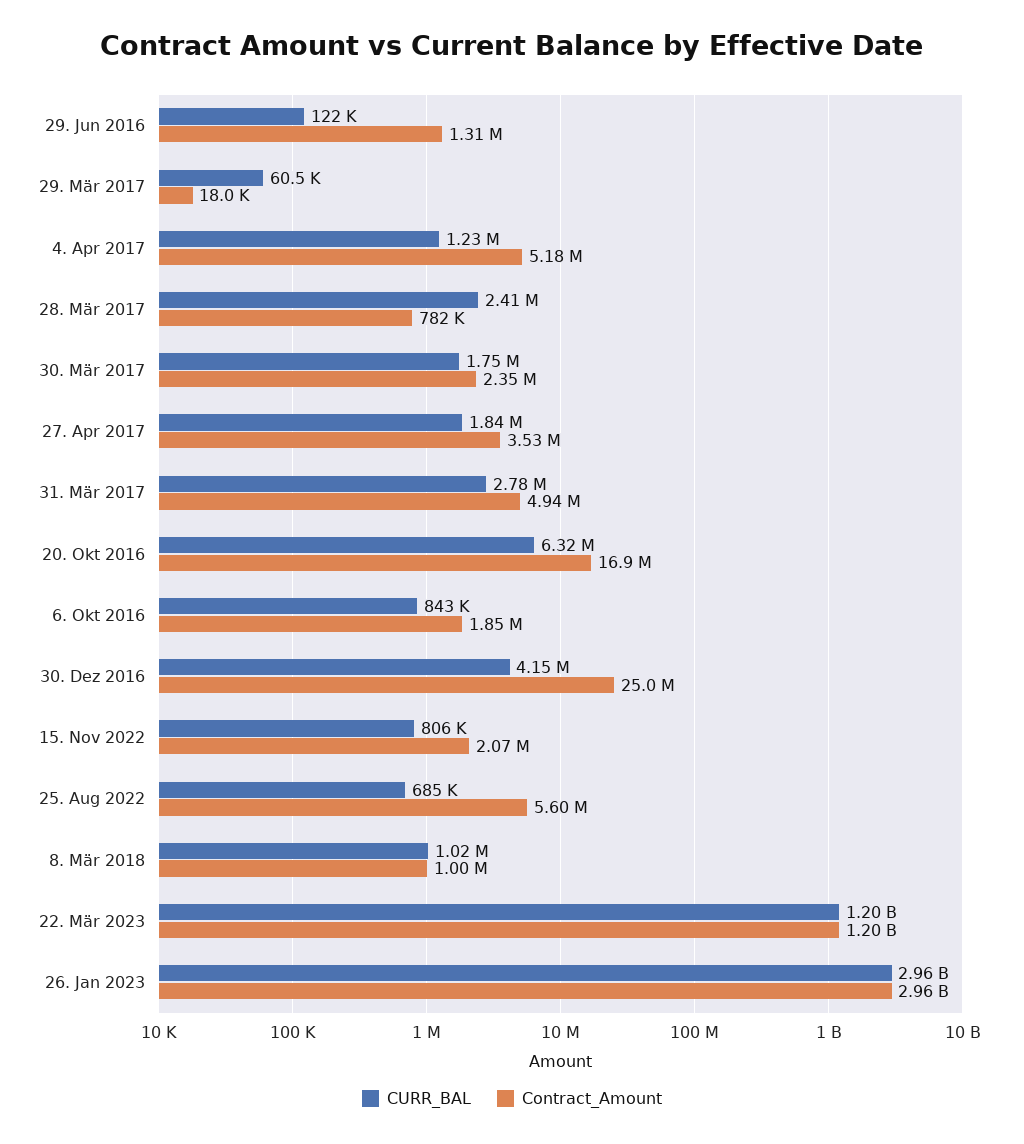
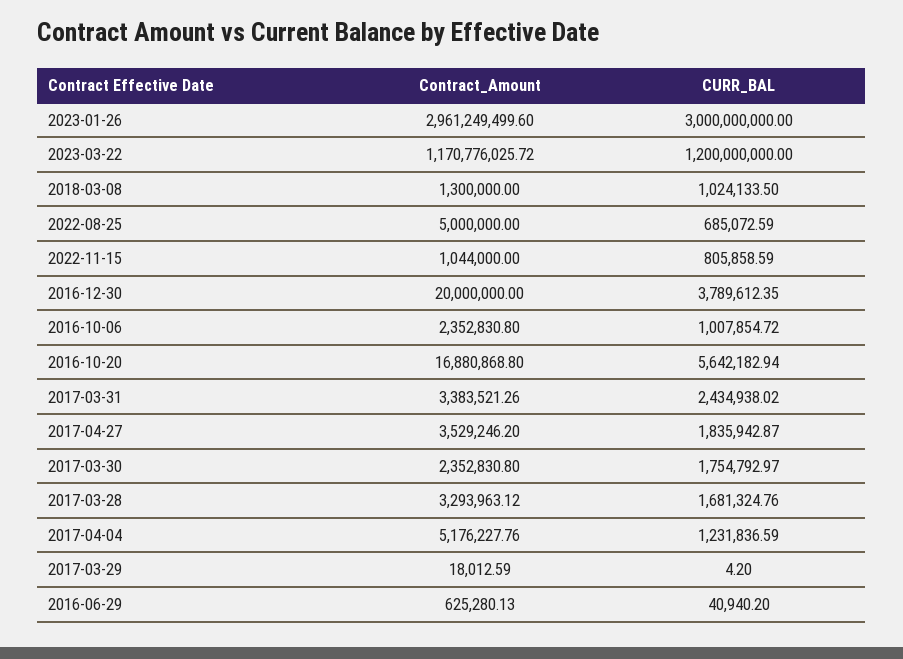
  {
    "CURR_BAL": {
-     "29. Jun 2016": 122000,
+     "29. Jun 2016": 40940.2,
-     "29. Mär 2017": 60500,
+     "29. Mär 2017": 4.2,
      "4. Apr 2017": 1231836.59,
-     "28. Mär 2017": 2410000,
+     "28. Mär 2017": 1681324.76,
      "30. Mär 2017": 1754792.97,
      "27. Apr 2017": 1835942.87,
-     "31. Mär 2017": 2780000,
+     "31. Mär 2017": 2434938.02,
-     "20. Okt 2016": 6320000,
+     "20. Okt 2016": 5642182.94,
-     "6. Okt 2016": 843000,
+     "6. Okt 2016": 1007854.72,
-     "30. Dez 2016": 4150000,
+     "30. Dez 2016": 3789612.35,
      "15. Nov 2022": 805858.59,
      "25. Aug 2022": 685072.59,
      "8. Mär 2018": 1024133.5,
      "22. Mär 2023": 1200000000,
-     "26. Jan 2023": 2960000000
+     "26. Jan 2023": 3000000000
    },
    "Contract_Amount": {
-     "29. Jun 2016": 1310000,
+     "29. Jun 2016": 625280.13,
      "29. Mär 2017": 18012.59,
      "4. Apr 2017": 5176227.76,
-     "28. Mär 2017": 782000,
+     "28. Mär 2017": 3293963.12,
      "30. Mär 2017": 2352830.8,
      "27. Apr 2017": 3529246.2,
-     "31. Mär 2017": 4940000,
+     "31. Mär 2017": 3383521.26,
      "20. Okt 2016": 16880868.8,
-     "6. Okt 2016": 1850000,
+     "6. Okt 2016": 2352830.8,
-     "30. Dez 2016": 25000000,
+     "30. Dez 2016": 20000000,
-     "15. Nov 2022": 2070000,
+     "15. Nov 2022": 1044000,
-     "25. Aug 2022": 5600000,
+     "25. Aug 2022": 5000000,
-     "8. Mär 2018": 1000000,
+     "8. Mär 2018": 1300000,
-     "22. Mär 2023": 1200000000,
+     "22. Mär 2023": 1170776025.72,
      "26. Jan 2023": 2961249499.6
    }
  }

